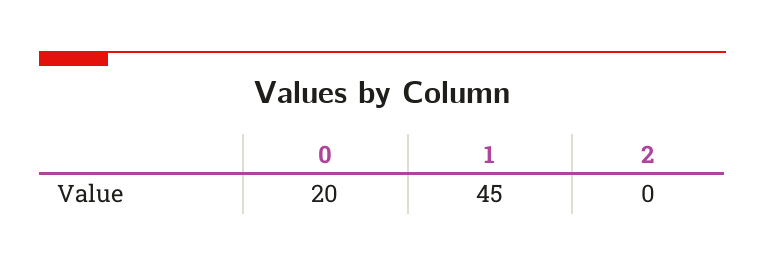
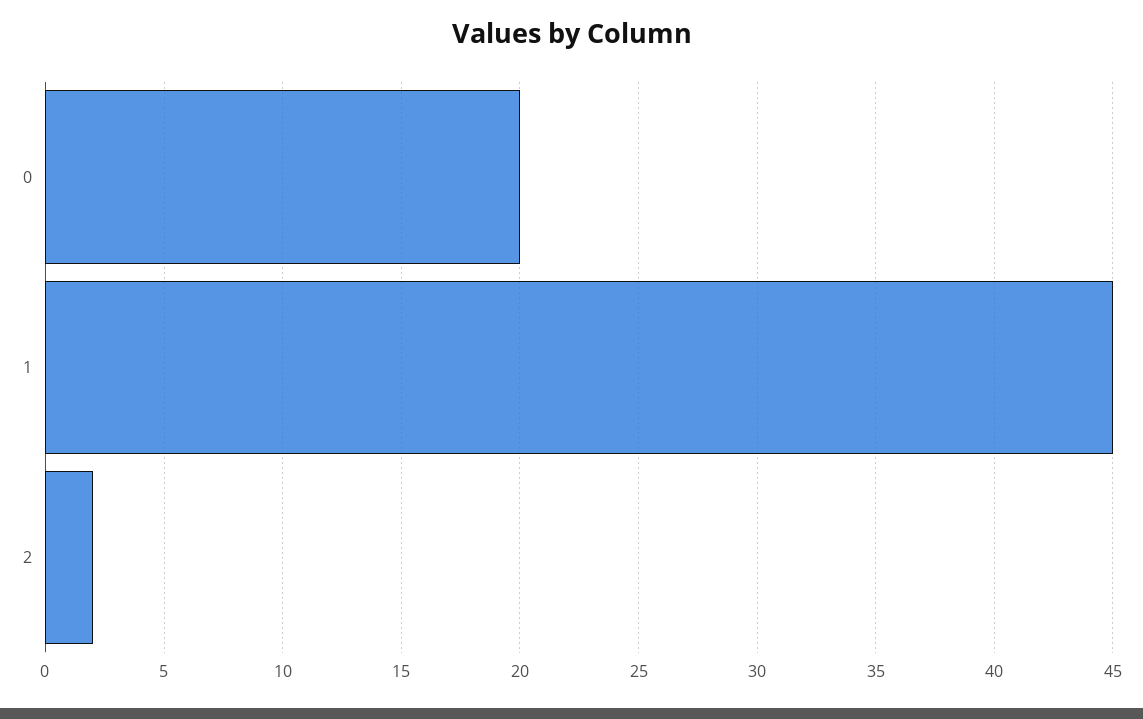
  {
    "0": 20,
    "1": 45,
-   "2": 0
+   "2": 2
  }

